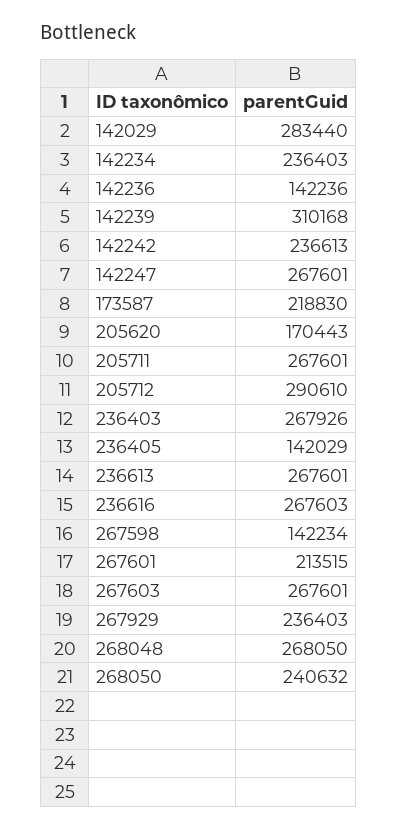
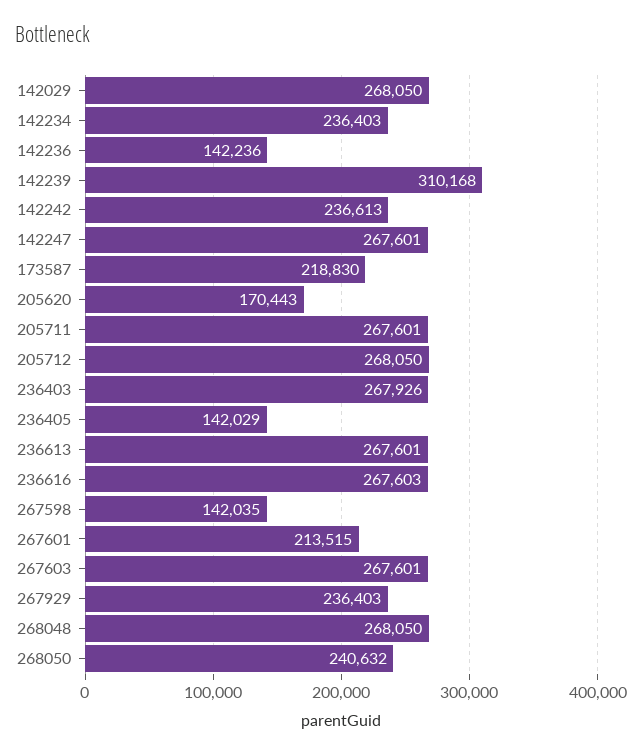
  {
-   "142029": 283440,
+   "142029": 268050,
    "142234": 236403,
    "142236": 142236,
    "142239": 310168,
    "142242": 236613,
    "142247": 267601,
    "173587": 218830,
    "205620": 170443,
    "205711": 267601,
-   "205712": 290610,
+   "205712": 268050,
    "236403": 267926,
    "236405": 142029,
    "236613": 267601,
    "236616": 267603,
-   "267598": 142234,
+   "267598": 142035,
    "267601": 213515,
    "267603": 267601,
    "267929": 236403,
    "268048": 268050,
    "268050": 240632
  }

